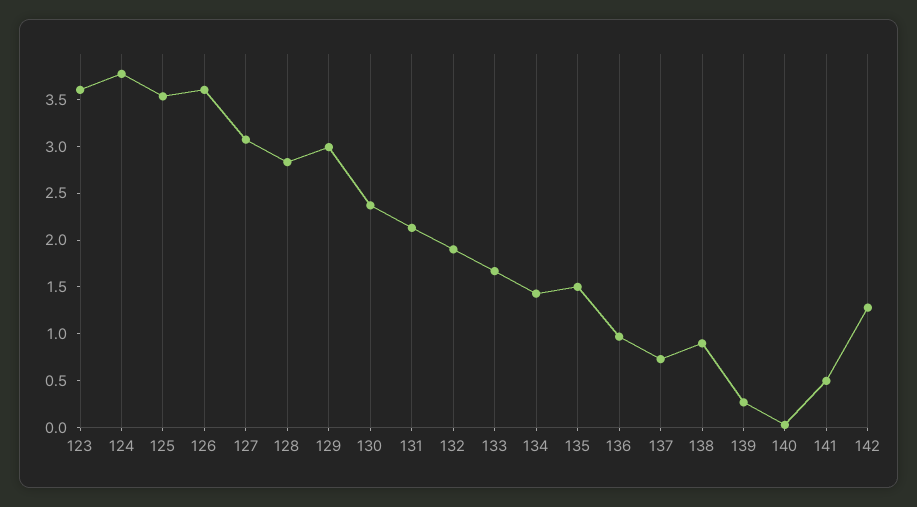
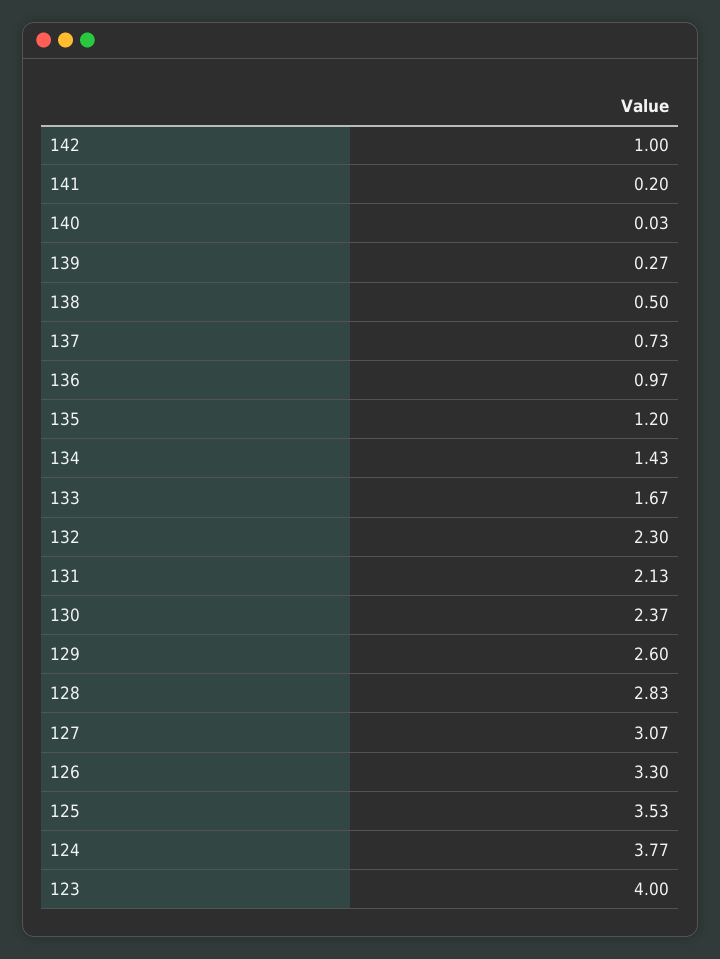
  {
-   "123": 3.6,
+   "123": 4,
    "124": 3.77,
    "125": 3.53,
-   "126": 3.6,
+   "126": 3.3,
    "127": 3.07,
    "128": 2.83,
-   "129": 3,
+   "129": 2.6,
    "130": 2.37,
    "131": 2.13,
-   "132": 1.9,
+   "132": 2.3,
    "133": 1.67,
    "134": 1.43,
-   "135": 1.5,
+   "135": 1.2,
    "136": 0.97,
    "137": 0.73,
-   "138": 0.9,
+   "138": 0.5,
    "139": 0.27,
    "140": 0.03,
-   "141": 0.5,
+   "141": 0.2,
-   "142": 1.3
+   "142": 1
  }

